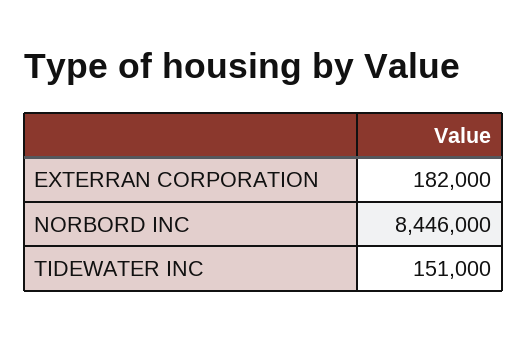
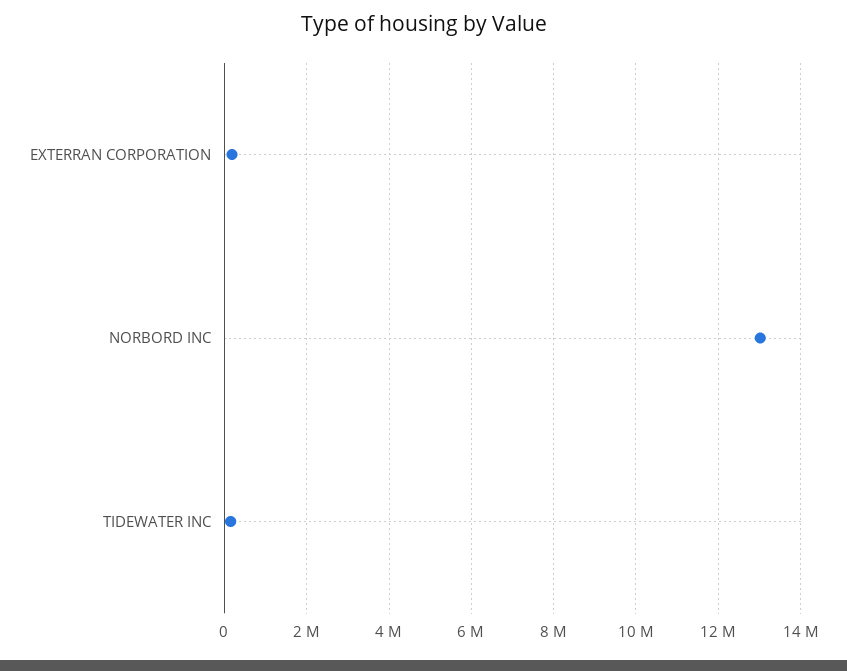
  {
    "EXTERRAN CORPORATION": 182000,
-   "NORBORD INC": 8446000,
+   "NORBORD INC": 13000000,
    "TIDEWATER INC": 151000
  }

